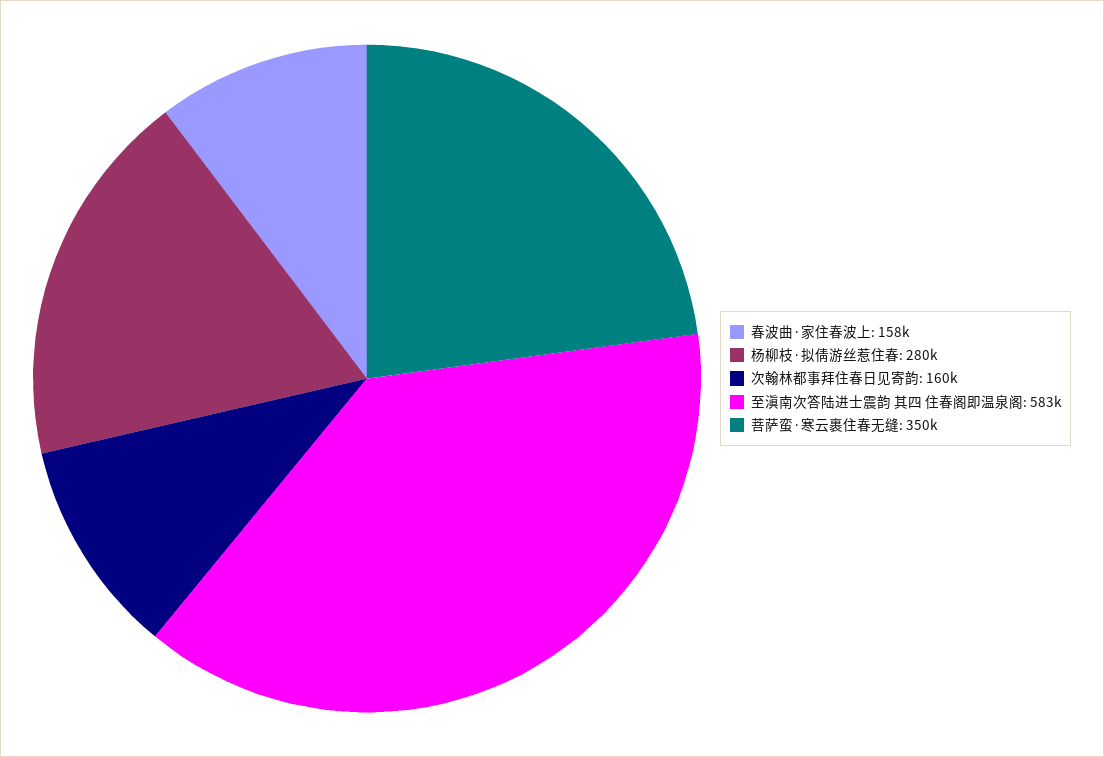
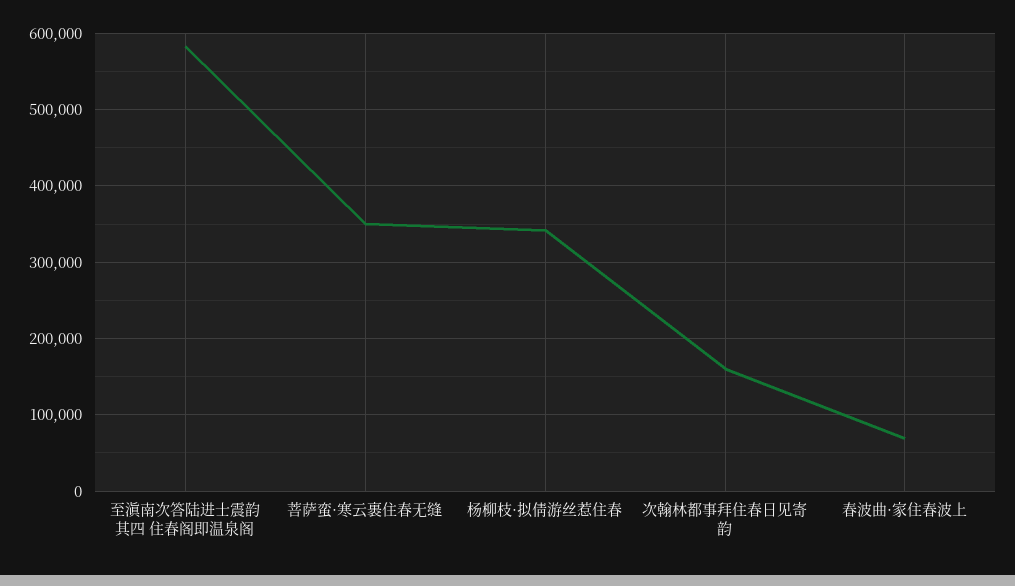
  {
-   "春波曲·家住春波上": 158000,
+   "春波曲·家住春波上": 70000,
-   "杨柳枝·拟倩游丝惹住春": 280000,
+   "杨柳枝·拟倩游丝惹住春": 340000,
    "次翰林都事拜住春日见寄韵": 160000,
    "至滇南次答陆进士震韵 其四 住春阁即温泉阁": 583000,
    "菩萨蛮·寒云裹住春无缝": 350000
  }

